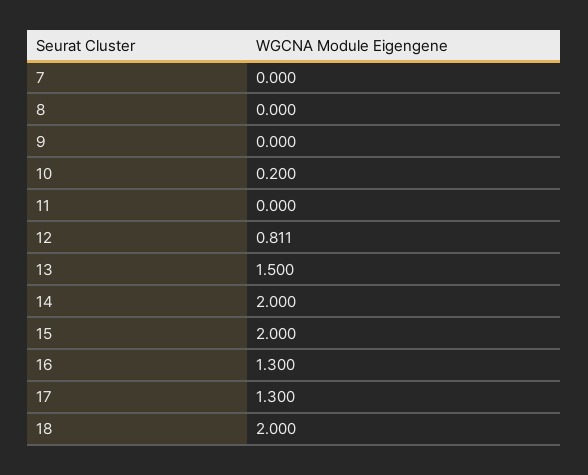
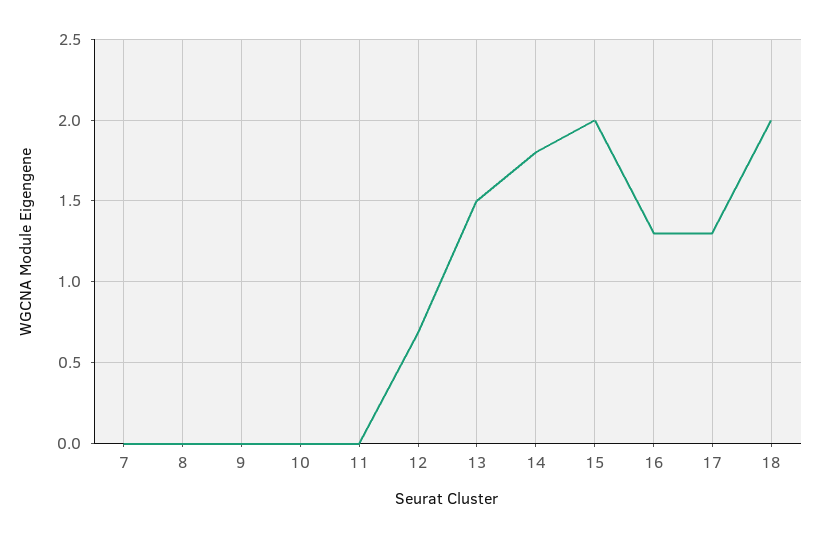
  {
    "7": 0,
    "8": 0,
    "9": 0,
-   "10": 0.2,
+   "10": 0,
    "11": 0,
-   "12": 0.811,
+   "12": 0.7,
    "13": 1.5,
-   "14": 2,
+   "14": 1.8,
    "15": 2,
    "16": 1.3,
    "17": 1.3,
    "18": 2
  }

